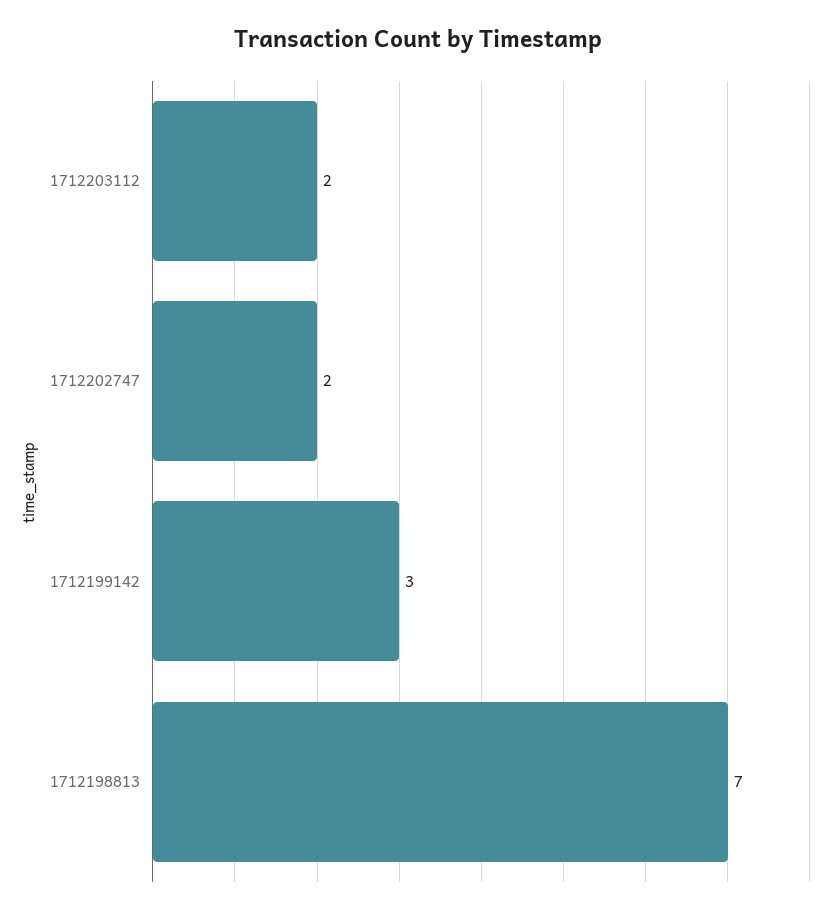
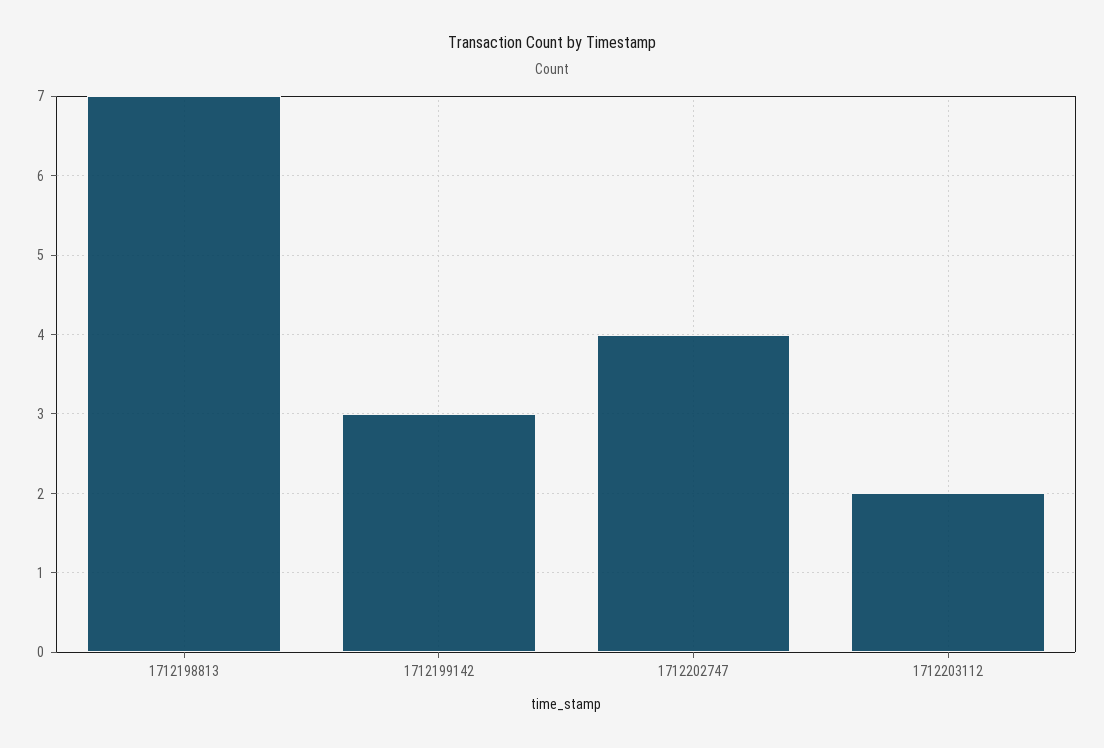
  {
    "1712203112": 2,
-   "1712202747": 2,
+   "1712202747": 4,
    "1712199142": 3,
    "1712198813": 7
  }

